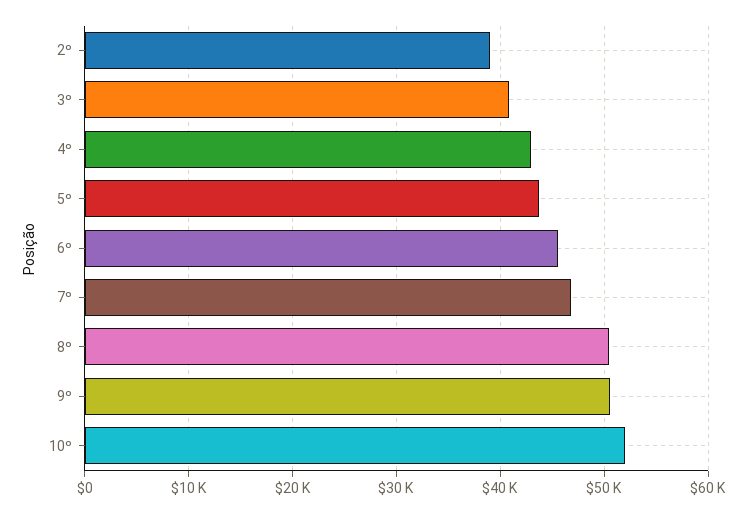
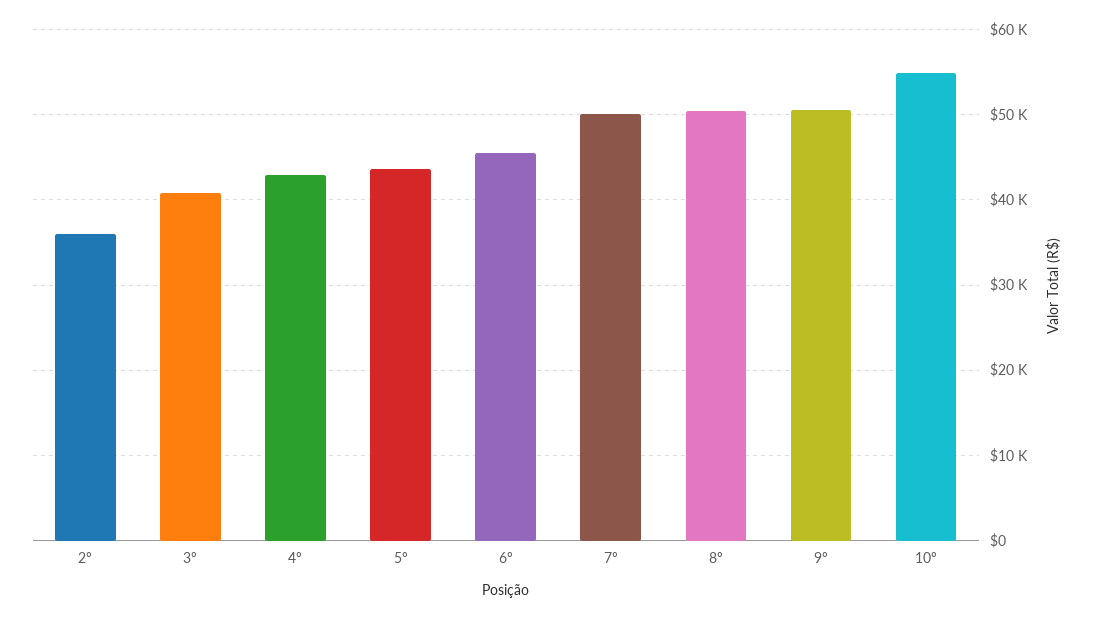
  {
-   "2º": 39000,
+   "2º": 36000,
    "3º": 41000,
    "4º": 43000,
    "5º": 44000,
    "6º": 46000,
-   "7º": 47000,
+   "7º": 50000,
    "8º": 50000,
    "9º": 51000,
-   "10º": 52000
+   "10º": 55000
  }

